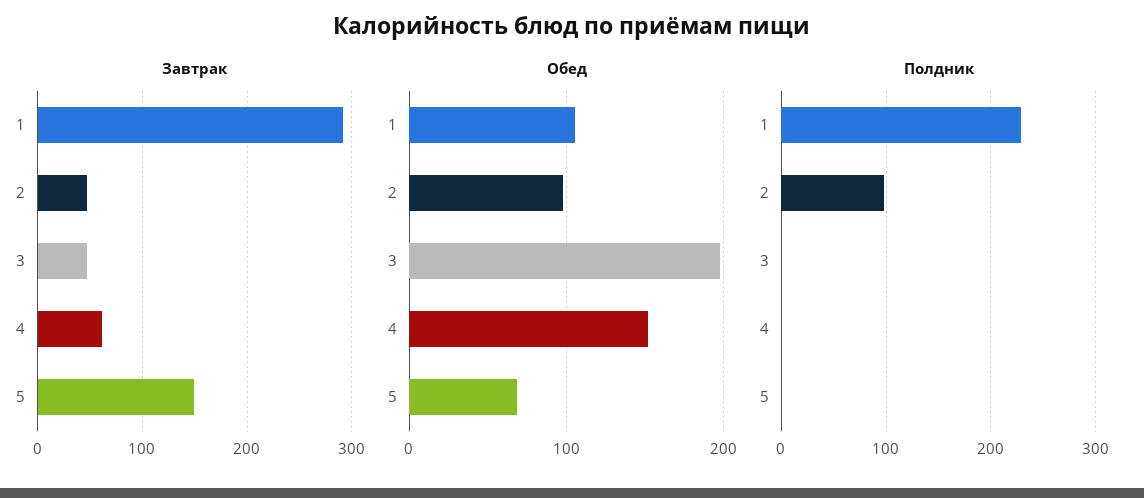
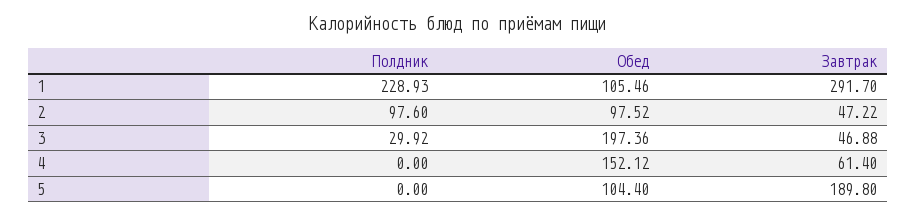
  {
    "Завтрак": {
      "1": 291.7,
      "2": 47.22,
      "3": 46.88,
      "4": 61.4,
-     "5": 150
+     "5": 189.8
    },
    "Обед": {
      "1": 105.46,
      "2": 97.52,
      "3": 197.36,
      "4": 152.12,
-     "5": 70
+     "5": 104.4
    },
    "Полдник": {
      "1": 228.93,
      "2": 97.6,
-     "3": 0,
+     "3": 29.92,
      "4": 0,
      "5": 0
    }
  }

